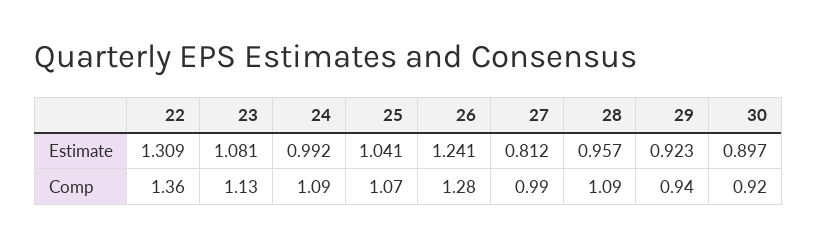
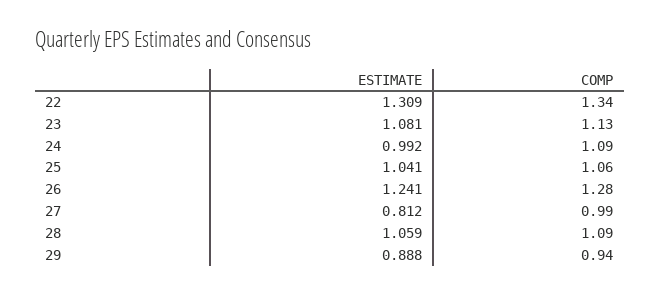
  {
    "22": {
      "Estimate": 1.309,
-     "Comp": 1.36
+     "Comp": 1.34
    },
    "23": {
      "Estimate": 1.081,
      "Comp": 1.13
    },
    "24": {
      "Estimate": 0.992,
      "Comp": 1.09
    },
    "25": {
      "Estimate": 1.041,
-     "Comp": 1.07
+     "Comp": 1.06
    },
    "26": {
      "Estimate": 1.241,
      "Comp": 1.28
    },
    "27": {
      "Estimate": 0.812,
      "Comp": 0.99
    },
    "28": {
-     "Estimate": 0.957,
+     "Estimate": 1.059,
      "Comp": 1.09
    },
    "29": {
-     "Estimate": 0.923,
+     "Estimate": 0.888,
      "Comp": 0.94
-   },
+   }
-   "30": {
-     "Estimate": 0.897,
-     "Comp": 0.92
-   }
  }

